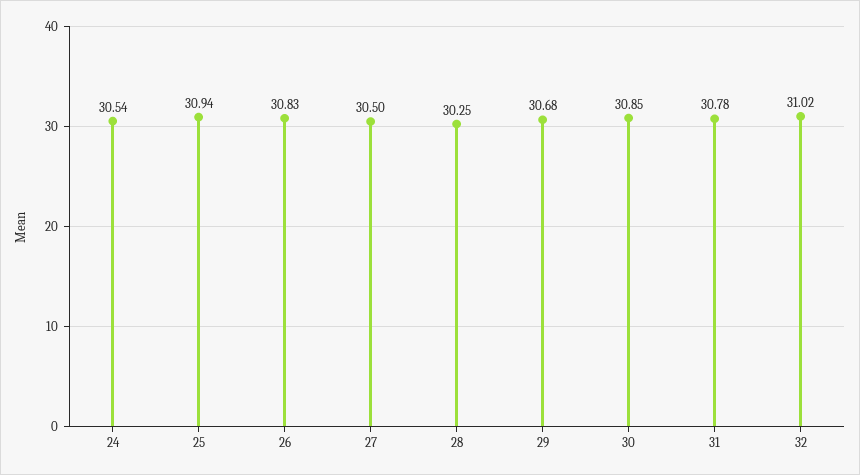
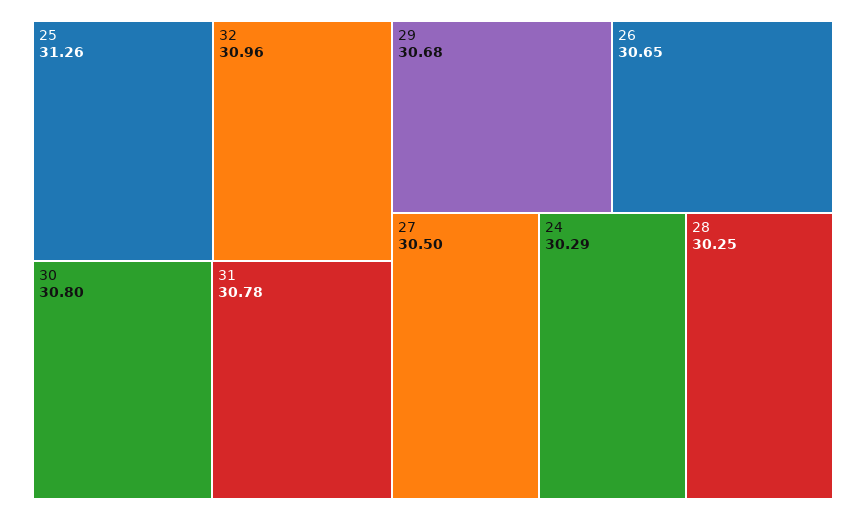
  {
-   "24": 30.54,
+   "24": 30.29,
-   "25": 30.94,
+   "25": 31.26,
-   "26": 30.83,
+   "26": 30.65,
    "27": 30.5,
    "28": 30.25,
    "29": 30.68,
-   "30": 30.85,
+   "30": 30.8,
    "31": 30.78,
-   "32": 31.02
+   "32": 30.96
  }

